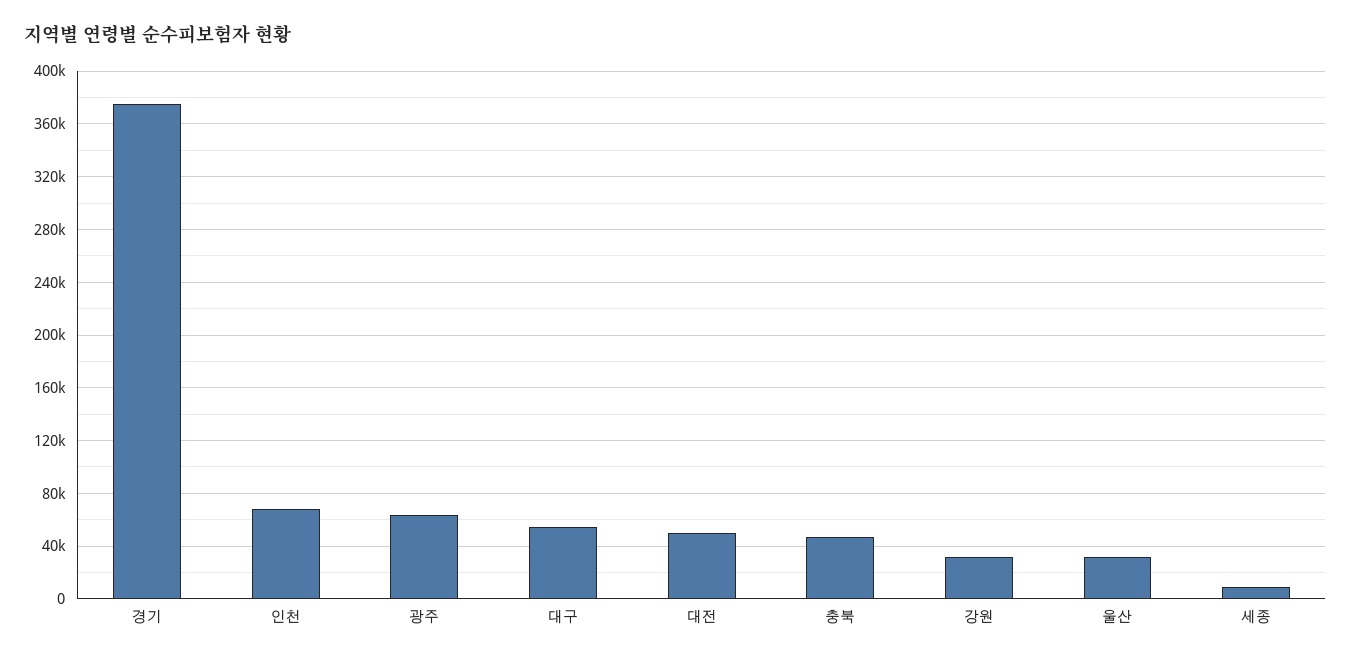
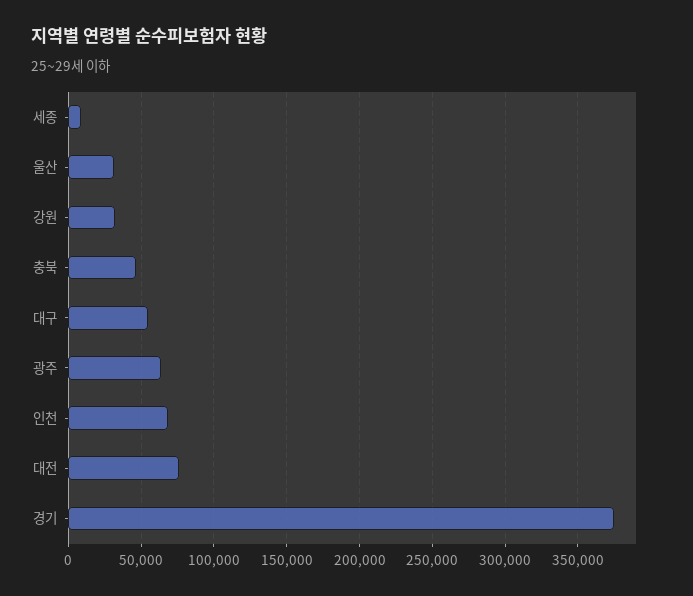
  {
    "경기": 375000,
    "인천": 70000,
    "광주": 65000,
    "대구": 55000,
-   "대전": 50000,
+   "대전": 75000,
    "충북": 45000,
    "강원": 30000,
    "울산": 30000,
    "세종": 10000
  }

